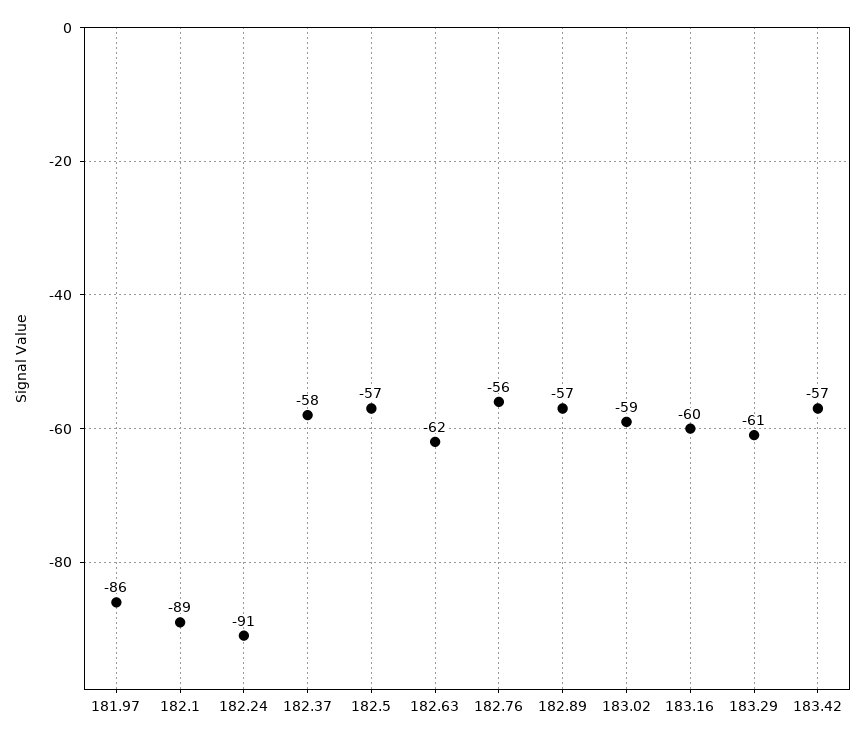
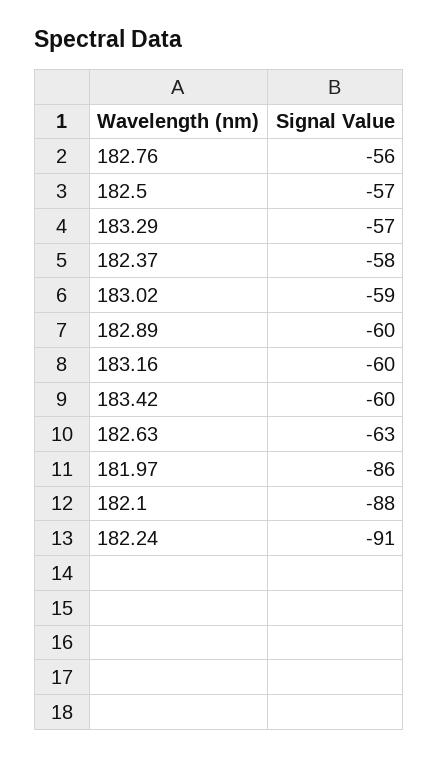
  {
    "181.97": -86,
-   "182.1": -89,
+   "182.1": -88,
    "182.24": -91,
    "182.37": -58,
    "182.5": -57,
-   "182.63": -62,
+   "182.63": -63,
    "182.76": -56,
-   "182.89": -57,
+   "182.89": -60,
    "183.02": -59,
    "183.16": -60,
-   "183.29": -61,
+   "183.29": -57,
-   "183.42": -57
+   "183.42": -60
  }

